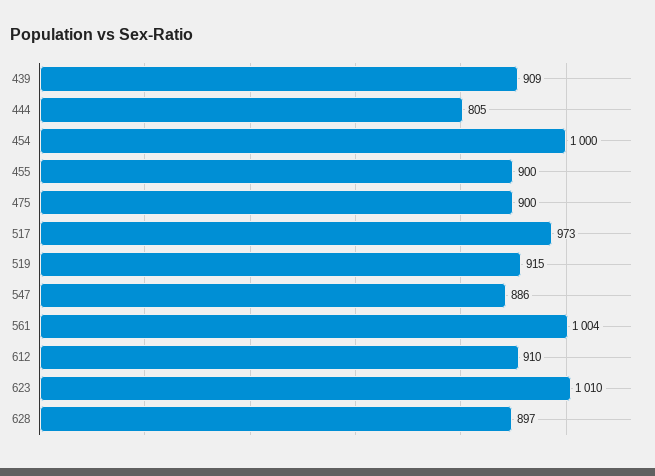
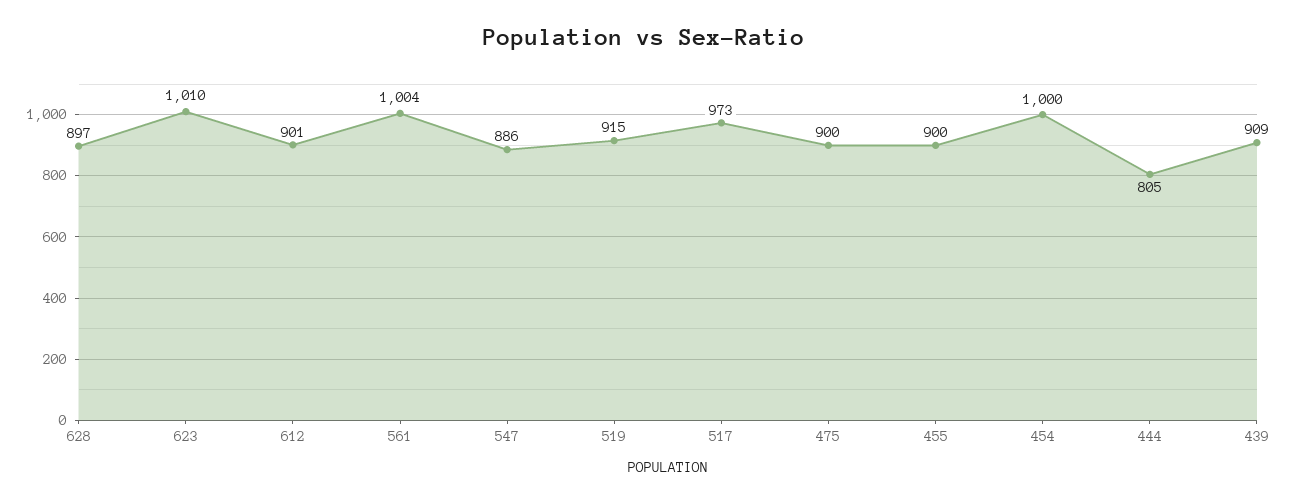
  {
    "439": 909,
    "444": 805,
    "454": 1000,
    "455": 900,
    "475": 900,
    "517": 973,
    "519": 915,
    "547": 886,
    "561": 1004,
-   "612": 910,
+   "612": 901,
    "623": 1010,
    "628": 897
  }

